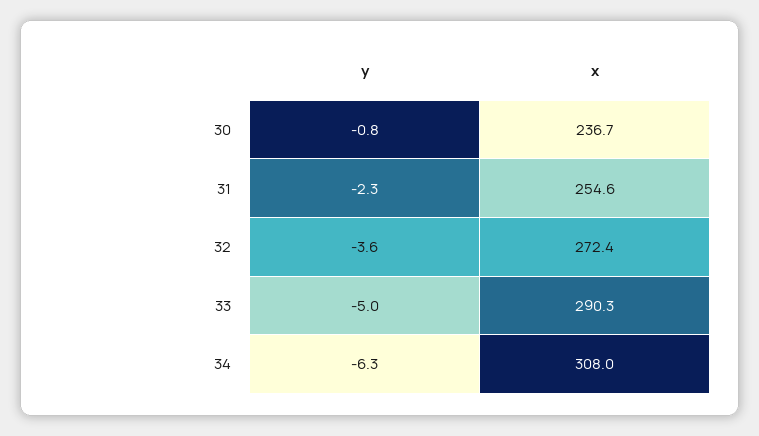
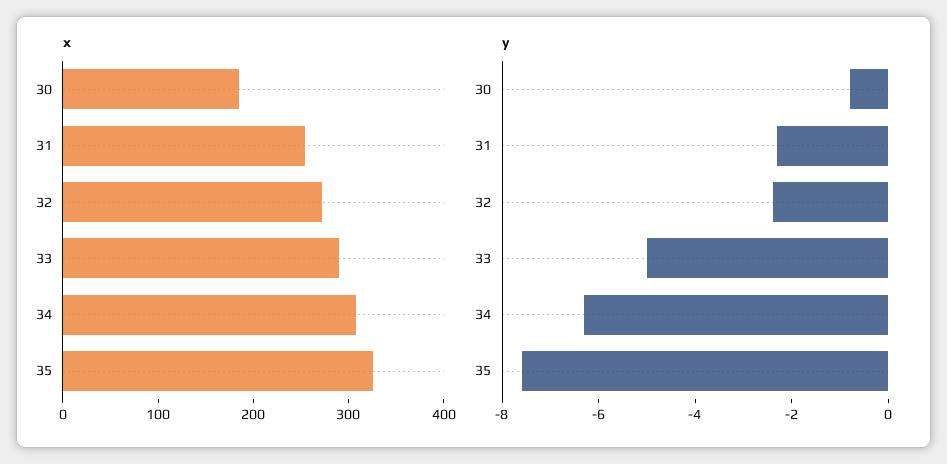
  {
    "y": {
      "30": -0.8,
      "31": -2.3,
-     "32": -3.6,
+     "32": -2.5,
      "33": -5,
-     "34": -6.3
+     "34": -6.3,
+     "35": -7.5
    },
    "x": {
-     "30": 236.7,
+     "30": 180,
      "31": 254.6,
      "32": 272.4,
      "33": 290.3,
-     "34": 308
+     "34": 308,
+     "35": 320
    }
  }

